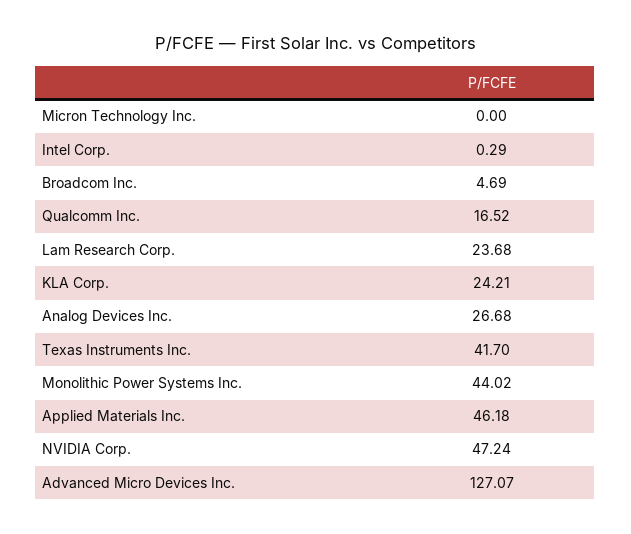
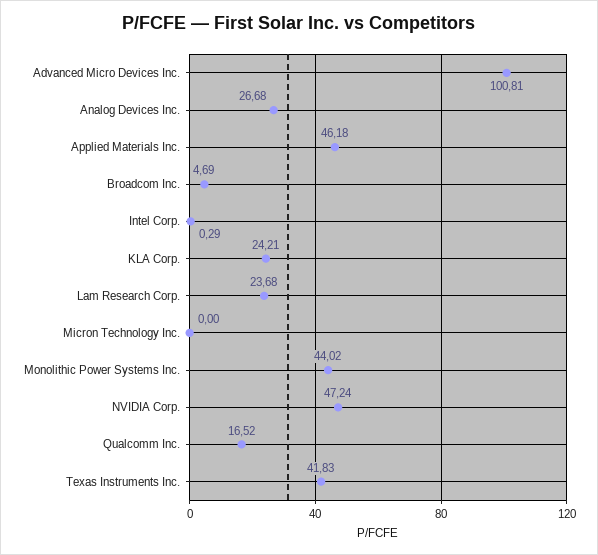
  {
    "Micron Technology Inc.": 0,
    "Intel Corp.": 0.29,
    "Broadcom Inc.": 4.69,
    "Qualcomm Inc.": 16.52,
    "Lam Research Corp.": 23.68,
    "KLA Corp.": 24.21,
    "Analog Devices Inc.": 26.68,
-   "Texas Instruments Inc.": 41.7,
+   "Texas Instruments Inc.": 41.83,
    "Monolithic Power Systems Inc.": 44.02,
    "Applied Materials Inc.": 46.18,
    "NVIDIA Corp.": 47.24,
-   "Advanced Micro Devices Inc.": 127.07
+   "Advanced Micro Devices Inc.": 100.81
  }

